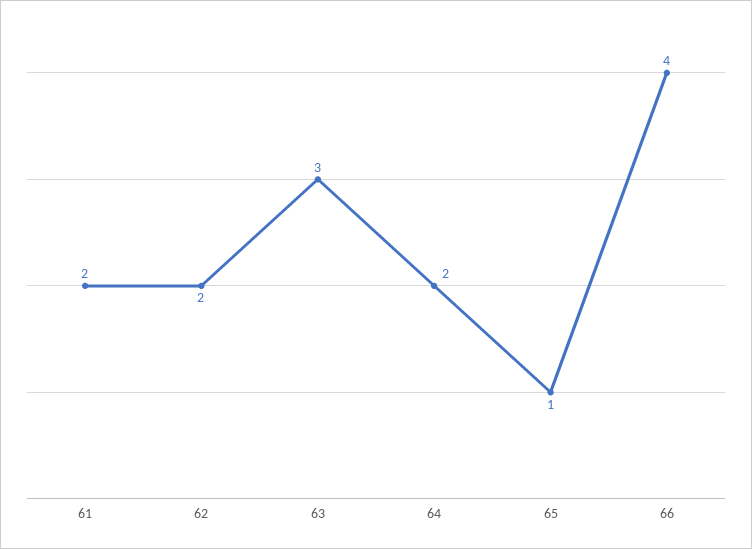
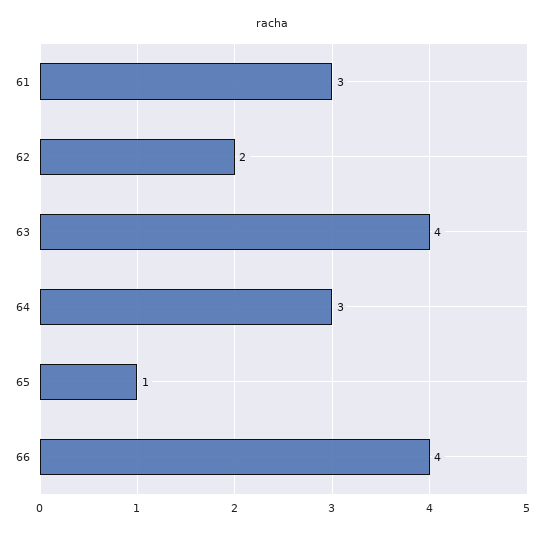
  {
-   "61": 2,
+   "61": 3,
    "62": 2,
-   "63": 3,
+   "63": 4,
-   "64": 2,
+   "64": 3,
    "65": 1,
    "66": 4
  }

